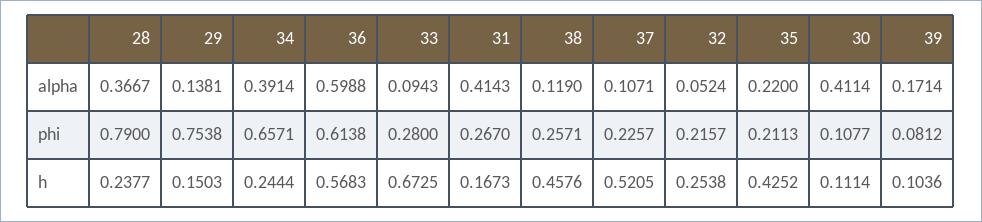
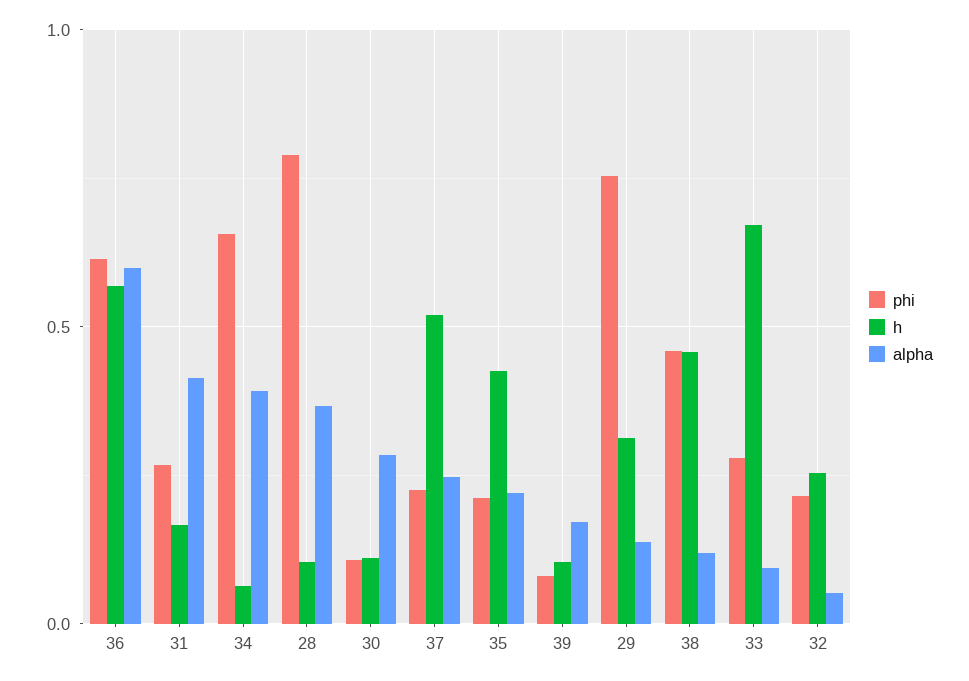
  {
    "alpha": {
      "28": 0.3667,
      "29": 0.1381,
      "34": 0.3914,
      "36": 0.5988,
      "33": 0.0943,
      "31": 0.4143,
      "38": 0.119,
-     "37": 0.1071,
+     "37": 0.25,
      "32": 0.0524,
      "35": 0.22,
-     "30": 0.4114,
+     "30": 0.3,
      "39": 0.1714
    },
    "phi": {
      "28": 0.79,
      "29": 0.7538,
      "34": 0.6571,
      "36": 0.6138,
      "33": 0.28,
      "31": 0.267,
-     "38": 0.2571,
+     "38": 0.45,
      "37": 0.2257,
      "32": 0.2157,
      "35": 0.2113,
      "30": 0.1077,
      "39": 0.0812
    },
    "h": {
-     "28": 0.2377,
+     "28": 0.1,
-     "29": 0.1503,
+     "29": 0.3,
-     "34": 0.2444,
+     "34": 0.05,
      "36": 0.5683,
      "33": 0.6725,
      "31": 0.1673,
      "38": 0.4576,
      "37": 0.5205,
      "32": 0.2538,
      "35": 0.4252,
      "30": 0.1114,
      "39": 0.1036
    }
  }

